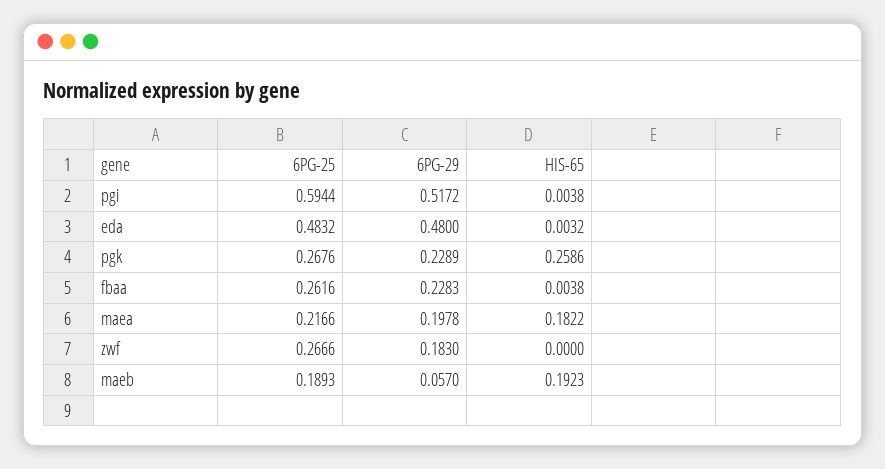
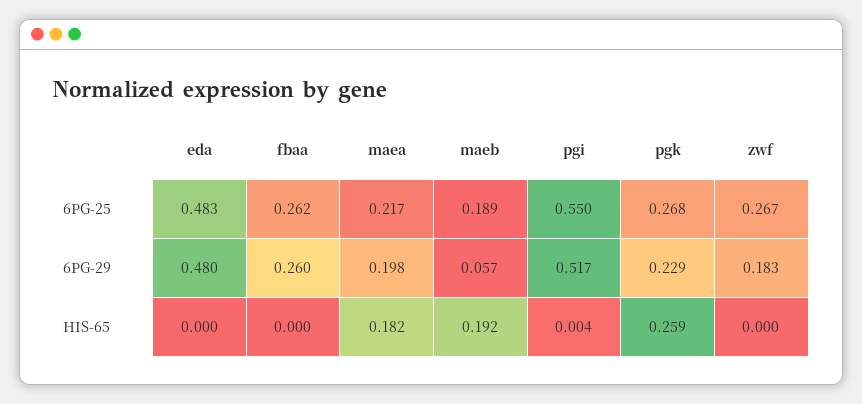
  {
    "6PG-25": {
-     "pgi": 0.5944,
+     "pgi": 0.55,
      "eda": 0.4832,
      "pgk": 0.2676,
      "fbaa": 0.2616,
      "maea": 0.2166,
      "zwf": 0.2666,
      "maeb": 0.1893
    },
    "6PG-29": {
      "pgi": 0.5172,
      "eda": 0.48,
      "pgk": 0.2289,
-     "fbaa": 0.2283,
+     "fbaa": 0.26,
      "maea": 0.1978,
      "zwf": 0.183,
      "maeb": 0.057
    },
    "HIS-65": {
      "pgi": 0.0038,
-     "eda": 0.0032,
+     "eda": 0,
      "pgk": 0.2586,
-     "fbaa": 0.0038,
+     "fbaa": 0,
      "maea": 0.1822,
      "zwf": 0,
      "maeb": 0.1923
    }
  }

